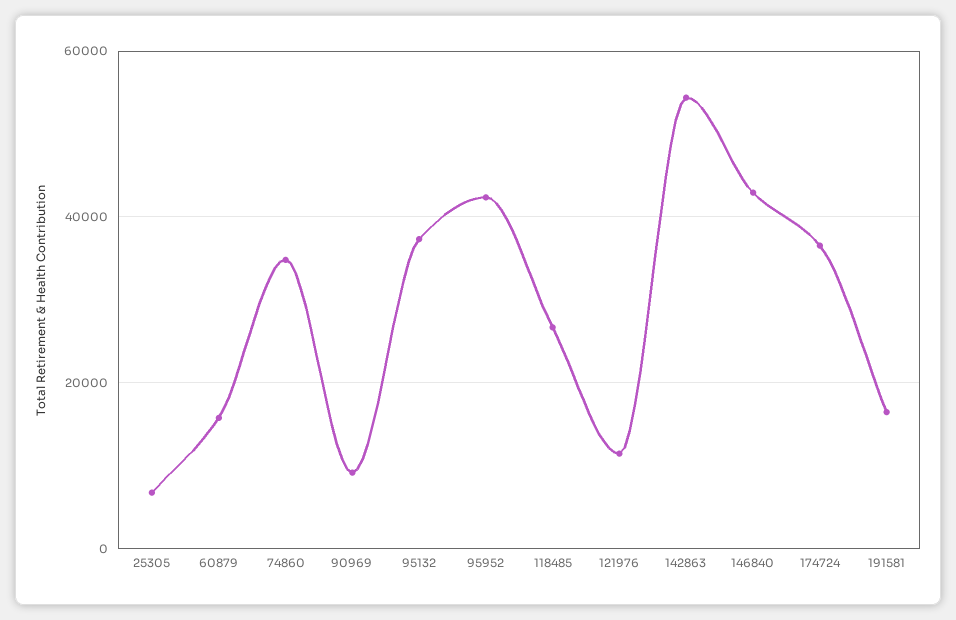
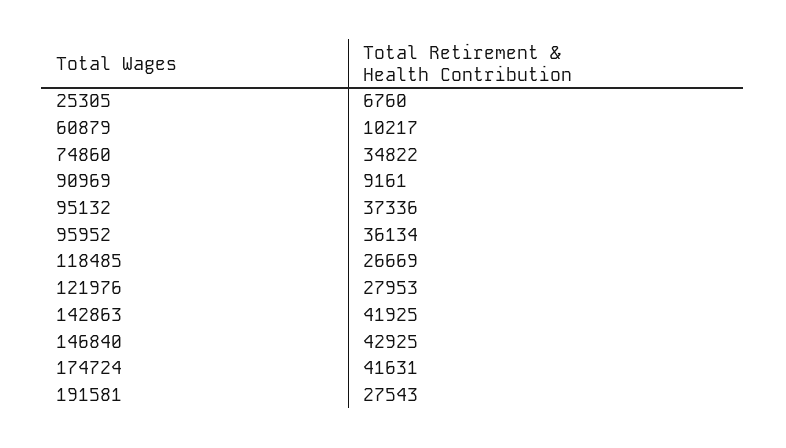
  {
    "25305": 6760,
-   "60879": 16000,
+   "60879": 10217,
    "74860": 34822,
    "90969": 9161,
    "95132": 37336,
-   "95952": 42000,
+   "95952": 36134,
    "118485": 26669,
-   "121976": 12000,
+   "121976": 27953,
-   "142863": 54000,
+   "142863": 41925,
    "146840": 42925,
-   "174724": 36000,
+   "174724": 41631,
-   "191581": 16000
+   "191581": 27543
  }

